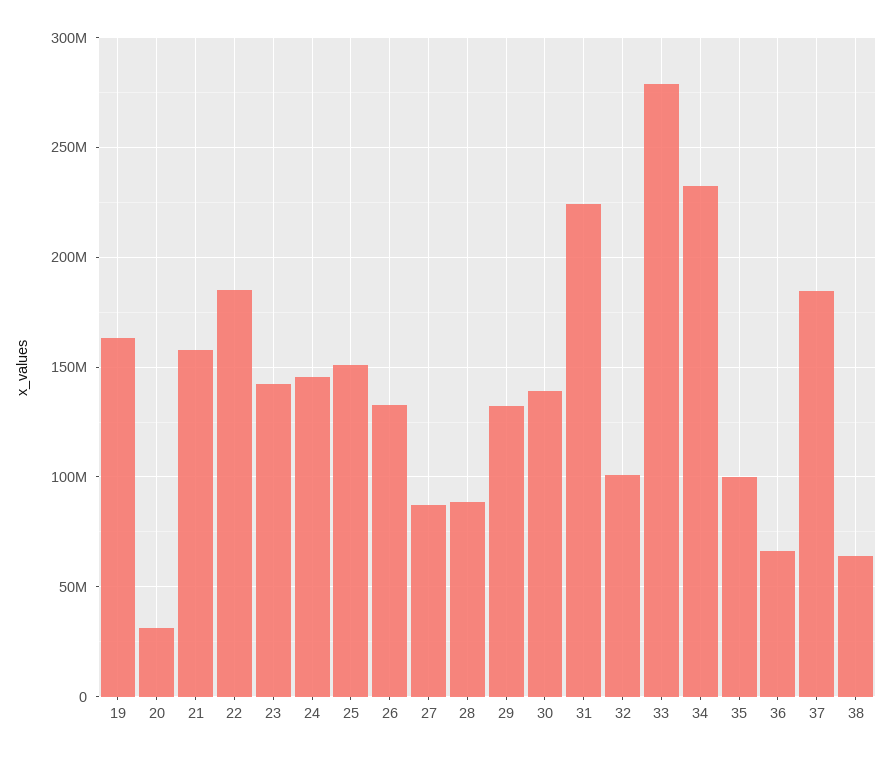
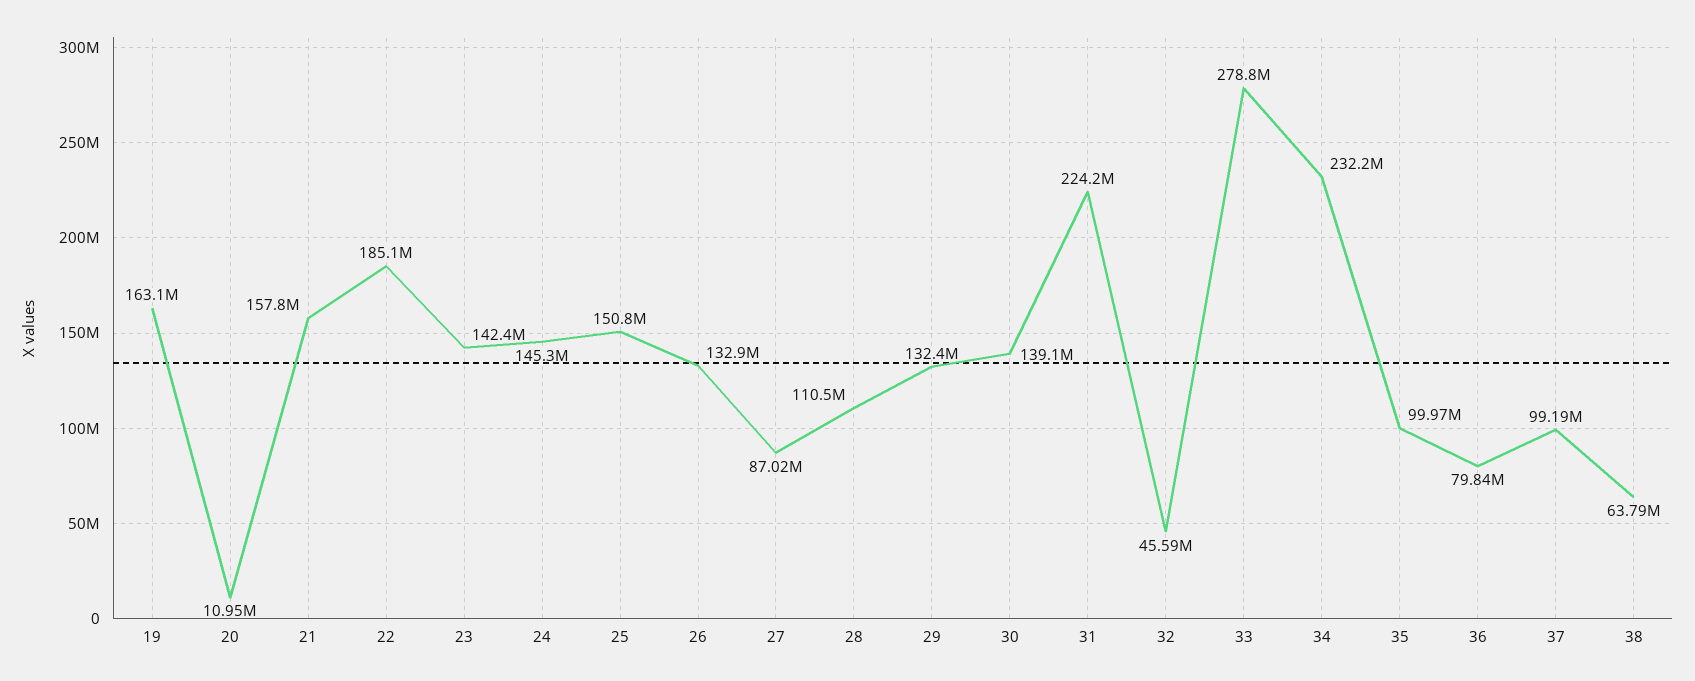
  {
    "19": 163100000,
-   "20": 30000000,
+   "20": 10950000,
    "21": 157800000,
    "22": 185100000,
    "23": 142400000,
    "24": 145300000,
    "25": 150800000,
    "26": 132900000,
    "27": 87020000,
-   "28": 90000000,
+   "28": 110500000,
    "29": 132400000,
    "30": 139100000,
    "31": 224200000,
-   "32": 100000000,
+   "32": 45590000,
    "33": 278800000,
    "34": 232200000,
    "35": 99970000,
-   "36": 65000000,
+   "36": 79840000,
-   "37": 185000000,
+   "37": 99190000,
    "38": 63790000
  }

